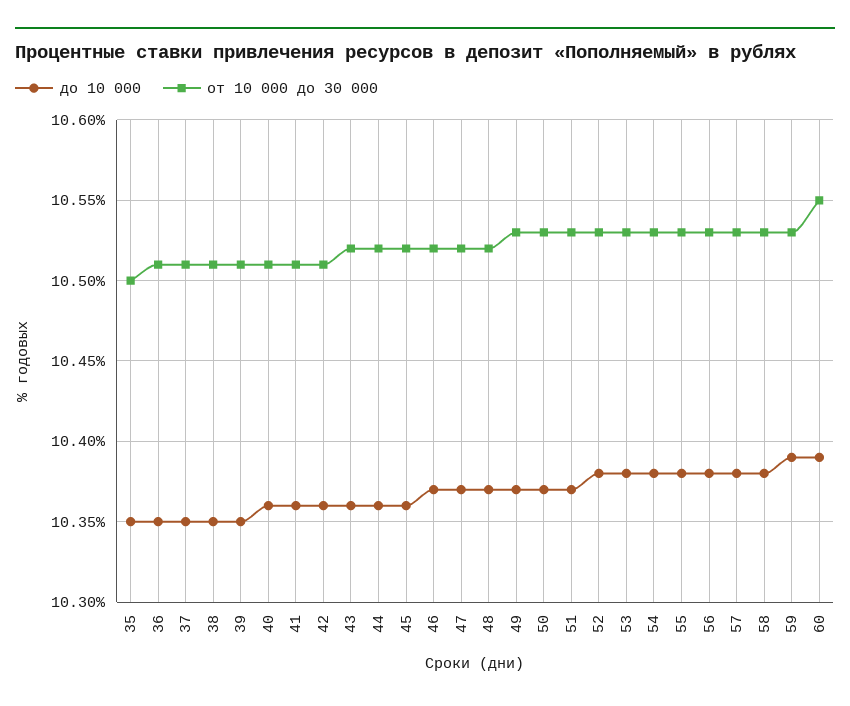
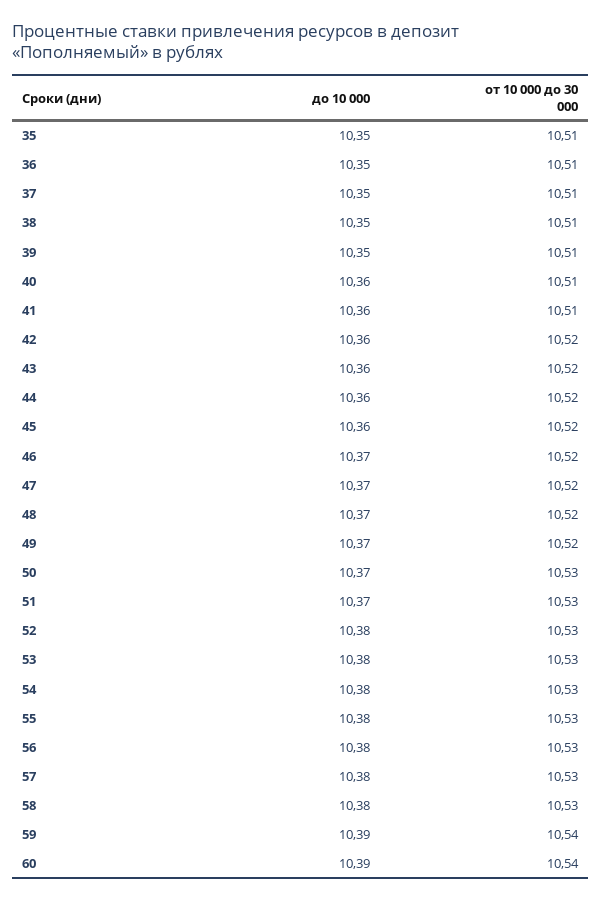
  {
    "до 10 000": {
      "35": 10.35,
      "36": 10.35,
      "37": 10.35,
      "38": 10.35,
      "39": 10.35,
      "40": 10.36,
      "41": 10.36,
      "42": 10.36,
      "43": 10.36,
      "44": 10.36,
      "45": 10.36,
      "46": 10.37,
      "47": 10.37,
      "48": 10.37,
      "49": 10.37,
      "50": 10.37,
      "51": 10.37,
      "52": 10.38,
      "53": 10.38,
      "54": 10.38,
      "55": 10.38,
      "56": 10.38,
      "57": 10.38,
      "58": 10.38,
      "59": 10.39,
      "60": 10.39
    },
    "от 10 000 до 30 000": {
-     "35": 10.5,
+     "35": 10.51,
      "36": 10.51,
      "37": 10.51,
      "38": 10.51,
      "39": 10.51,
      "40": 10.51,
      "41": 10.51,
-     "42": 10.51,
+     "42": 10.52,
      "43": 10.52,
      "44": 10.52,
      "45": 10.52,
      "46": 10.52,
      "47": 10.52,
      "48": 10.52,
-     "49": 10.53,
+     "49": 10.52,
      "50": 10.53,
      "51": 10.53,
      "52": 10.53,
      "53": 10.53,
      "54": 10.53,
      "55": 10.53,
      "56": 10.53,
      "57": 10.53,
      "58": 10.53,
-     "59": 10.53,
+     "59": 10.54,
-     "60": 10.55
+     "60": 10.54
    }
  }

